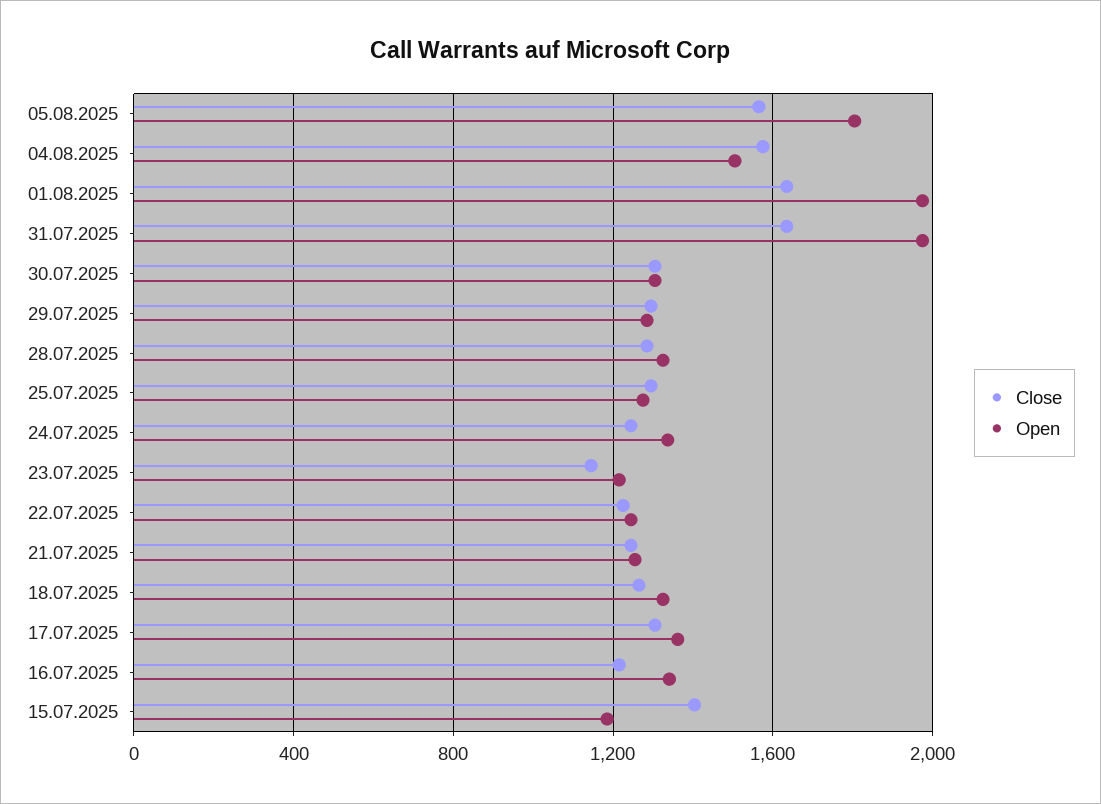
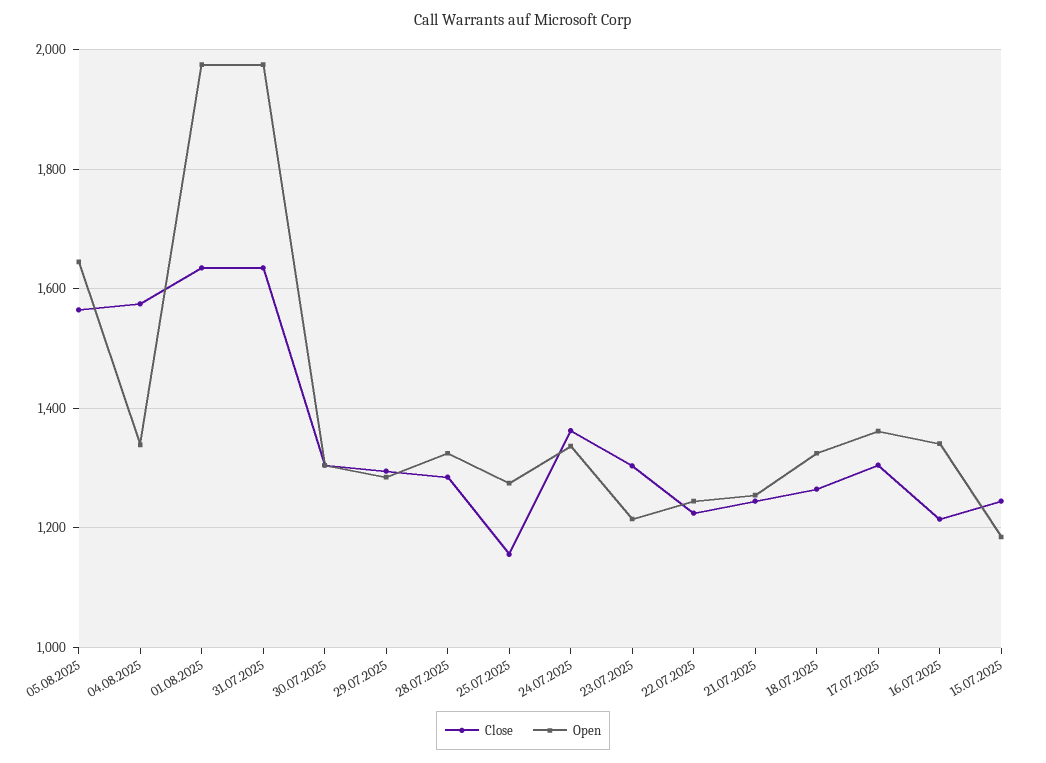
  {
    "Close": {
      "05.08.2025": 1560,
      "04.08.2025": 1580,
      "01.08.2025": 1640,
      "31.07.2025": 1640,
      "30.07.2025": 1300,
      "29.07.2025": 1300,
      "28.07.2025": 1280,
-     "25.07.2025": 1300,
+     "25.07.2025": 1160,
-     "24.07.2025": 1250,
+     "24.07.2025": 1360,
-     "23.07.2025": 1150,
+     "23.07.2025": 1300,
      "22.07.2025": 1220,
      "21.07.2025": 1240,
      "18.07.2025": 1260,
      "17.07.2025": 1300,
      "16.07.2025": 1220,
-     "15.07.2025": 1400
+     "15.07.2025": 1240
    },
    "Open": {
-     "05.08.2025": 1800,
+     "05.08.2025": 1640,
-     "04.08.2025": 1500,
+     "04.08.2025": 1340,
      "01.08.2025": 1980,
      "31.07.2025": 1980,
      "30.07.2025": 1300,
      "29.07.2025": 1280,
      "28.07.2025": 1320,
      "25.07.2025": 1280,
      "24.07.2025": 1340,
      "23.07.2025": 1220,
      "22.07.2025": 1240,
      "21.07.2025": 1260,
      "18.07.2025": 1320,
      "17.07.2025": 1360,
      "16.07.2025": 1340,
      "15.07.2025": 1180
    }
  }

